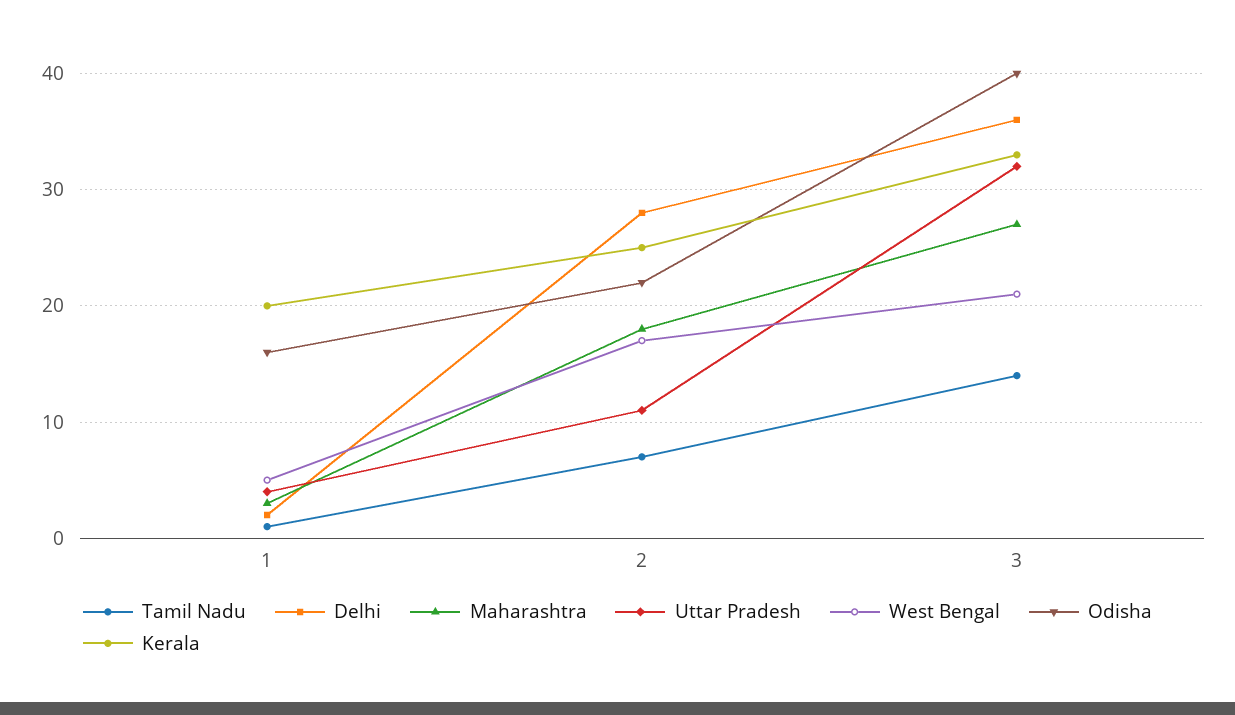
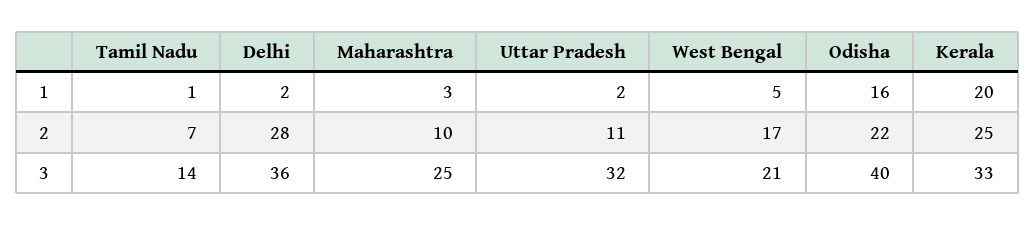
  {
    "Tamil Nadu": {
      "1": 1,
      "2": 7,
      "3": 14
    },
    "Delhi": {
      "1": 2,
      "2": 28,
      "3": 36
    },
    "Maharashtra": {
      "1": 3,
-     "2": 18,
+     "2": 10,
-     "3": 27
+     "3": 25
    },
    "Uttar Pradesh": {
-     "1": 4,
+     "1": 2,
      "2": 11,
      "3": 32
    },
    "West Bengal": {
      "1": 5,
      "2": 17,
      "3": 21
    },
    "Odisha": {
      "1": 16,
      "2": 22,
      "3": 40
    },
    "Kerala": {
      "1": 20,
      "2": 25,
      "3": 33
    }
  }

